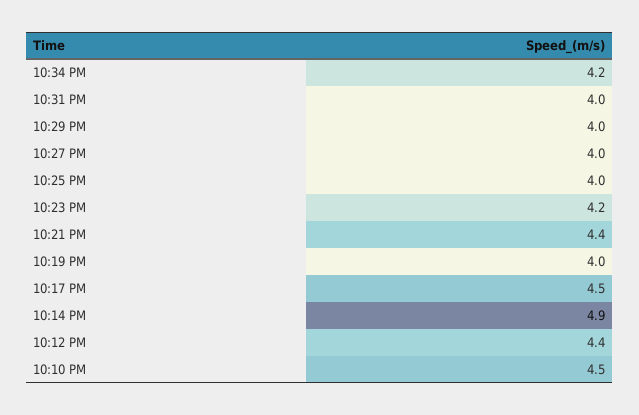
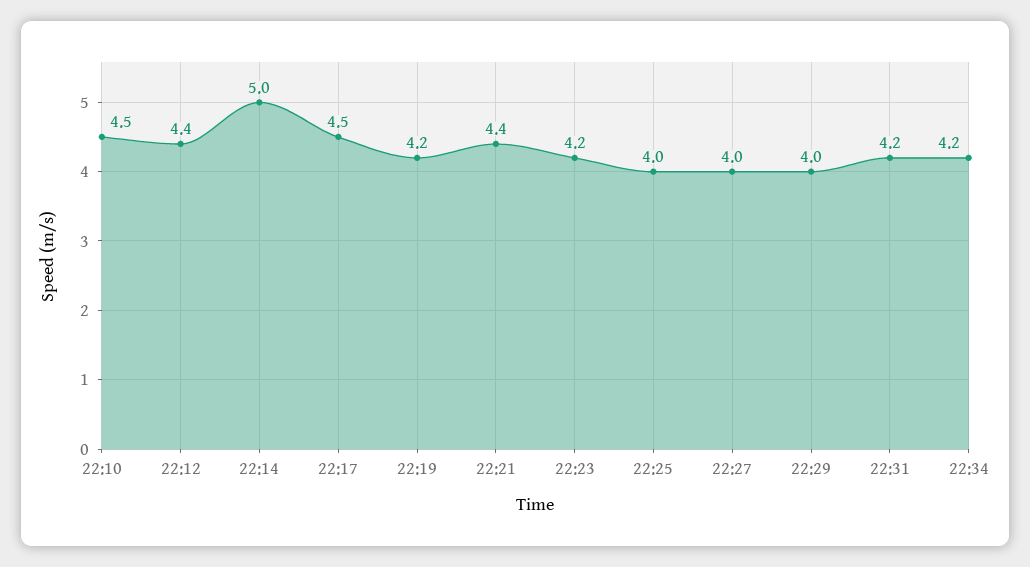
  {
    "10:34 PM": 4.2,
-   "10:31 PM": 4,
+   "10:31 PM": 4.2,
    "10:29 PM": 4,
    "10:27 PM": 4,
    "10:25 PM": 4,
    "10:23 PM": 4.2,
    "10:21 PM": 4.4,
-   "10:19 PM": 4,
+   "10:19 PM": 4.2,
    "10:17 PM": 4.5,
-   "10:14 PM": 4.9,
+   "10:14 PM": 5,
    "10:12 PM": 4.4,
    "10:10 PM": 4.5
  }

